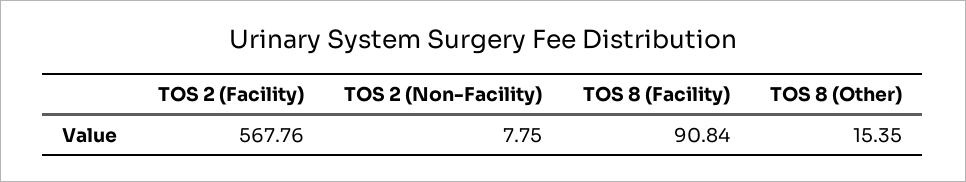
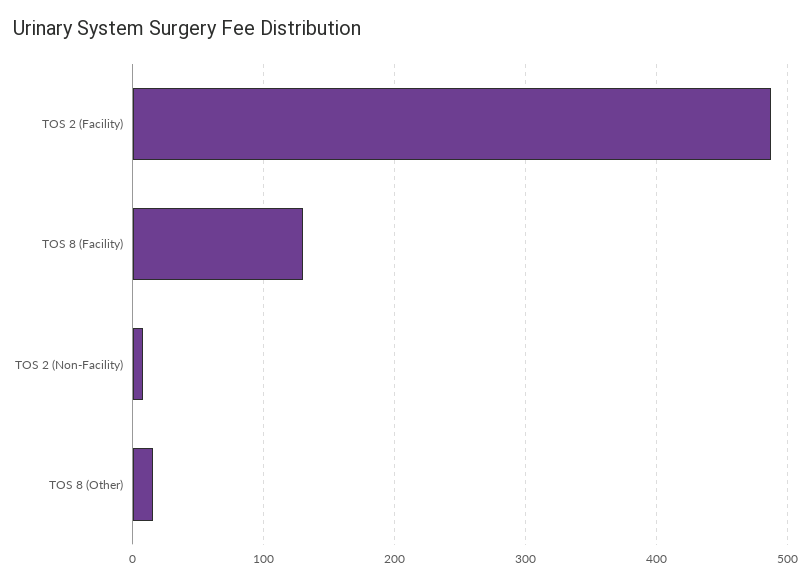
  {
-   "TOS 2 (Facility)": 567.76,
+   "TOS 2 (Facility)": 490,
    "TOS 2 (Non-Facility)": 7.75,
-   "TOS 8 (Facility)": 90.84,
+   "TOS 8 (Facility)": 130,
    "TOS 8 (Other)": 15.35
  }

